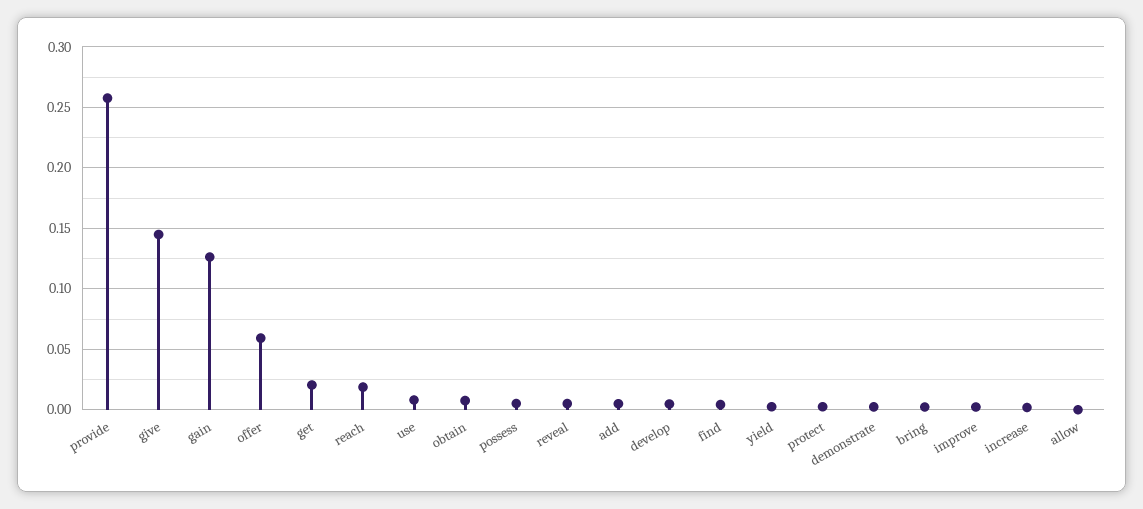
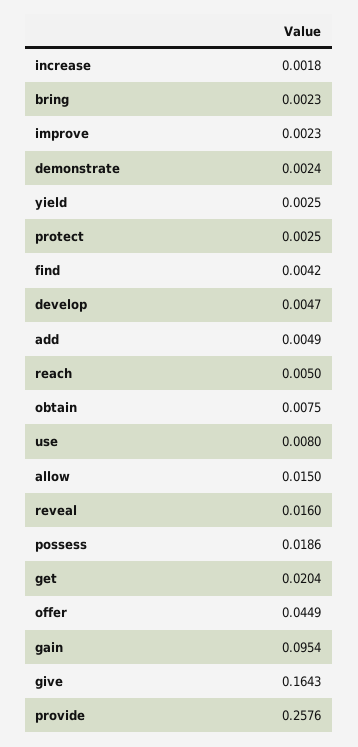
  {
    "provide": 0.2576,
-   "give": 0.145,
+   "give": 0.1643,
-   "gain": 0.125,
+   "gain": 0.0954,
-   "offer": 0.06,
+   "offer": 0.0449,
    "get": 0.0204,
-   "reach": 0.02,
+   "reach": 0.005,
    "use": 0.008,
    "obtain": 0.0075,
-   "possess": 0.005,
+   "possess": 0.0186,
-   "reveal": 0.005,
+   "reveal": 0.016,
    "add": 0.0049,
    "develop": 0.0047,
    "find": 0.0042,
    "yield": 0.0025,
    "protect": 0.0025,
    "demonstrate": 0.0024,
    "bring": 0.0023,
    "improve": 0.0023,
    "increase": 0.0018,
-   "allow": 0
+   "allow": 0.015
  }

